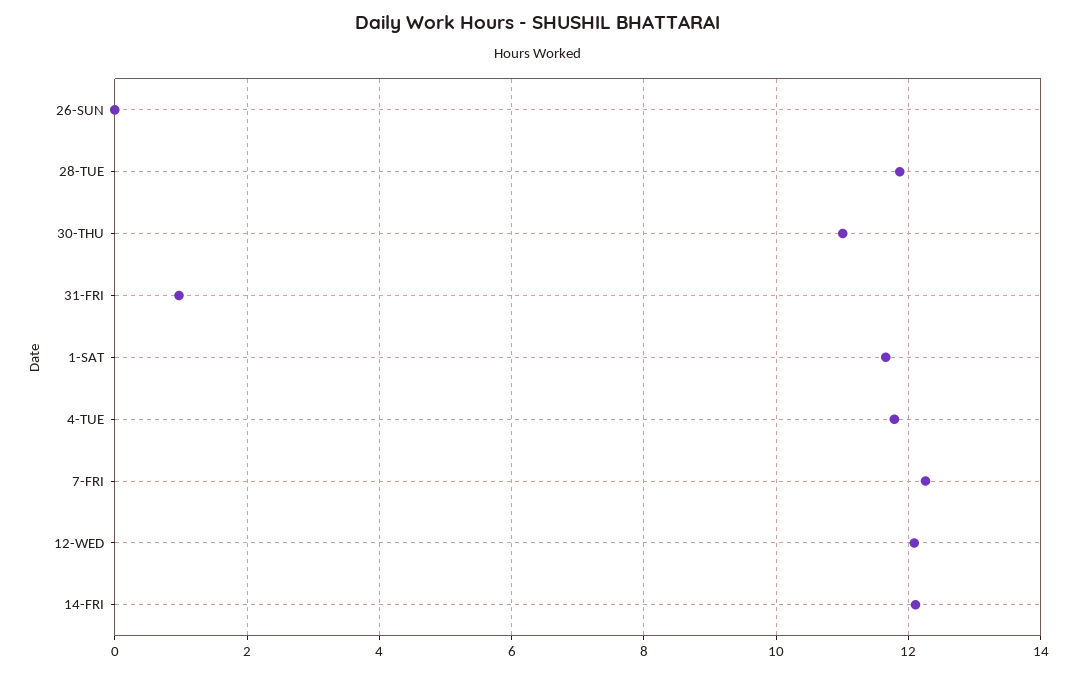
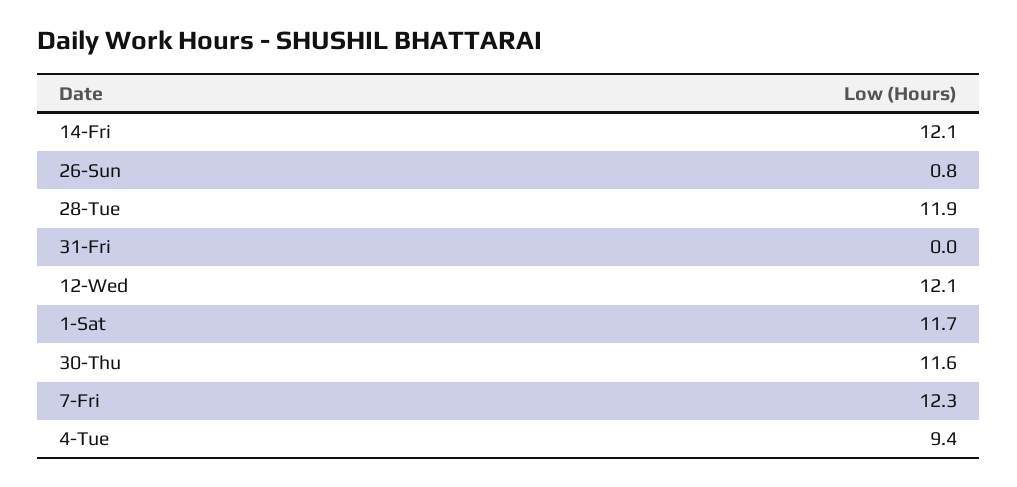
  {
-   "26-SUN": 0,
+   "26-SUN": 0.8,
    "28-TUE": 11.9,
-   "30-THU": 11,
+   "30-THU": 11.6,
-   "31-FRI": 1,
+   "31-FRI": 0,
    "1-SAT": 11.7,
-   "4-TUE": 11.8,
+   "4-TUE": 9.4,
    "7-FRI": 12.3,
    "12-WED": 12.1,
    "14-FRI": 12.1
  }

